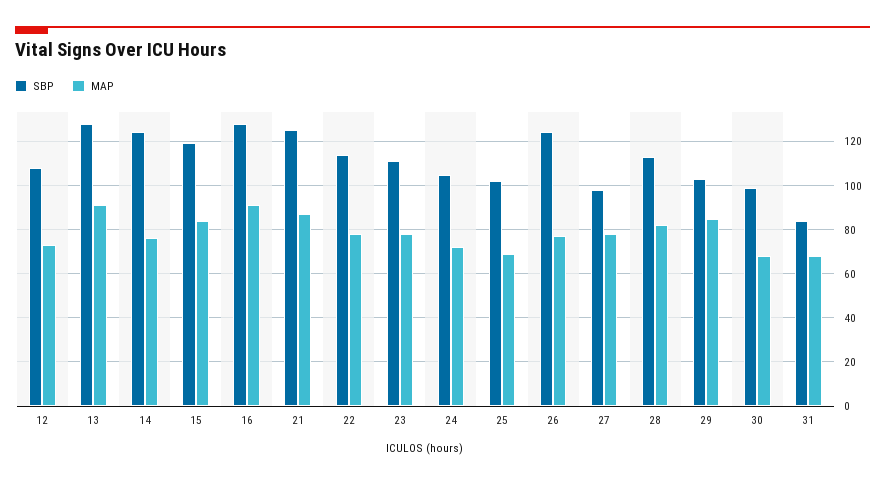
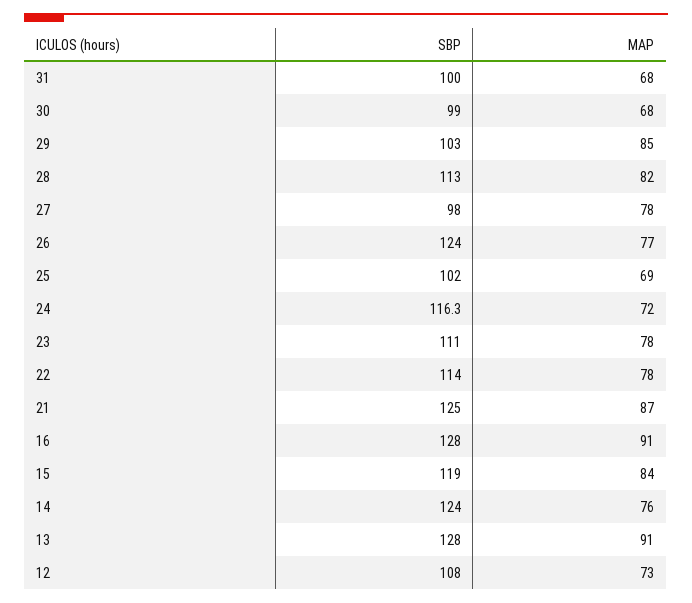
  {
    "SBP": {
      "12": 108,
      "13": 128,
      "14": 124,
      "15": 119,
      "16": 128,
      "21": 125,
      "22": 114,
      "23": 111,
-     "24": 105,
+     "24": 116.3,
      "25": 102,
      "26": 124,
      "27": 98,
      "28": 113,
      "29": 103,
      "30": 99,
-     "31": 85
+     "31": 100
    },
    "MAP": {
      "12": 73,
      "13": 91,
      "14": 76,
      "15": 84,
      "16": 91,
      "21": 87,
      "22": 78,
      "23": 78,
      "24": 72,
      "25": 69,
      "26": 77,
      "27": 78,
      "28": 82,
      "29": 85,
      "30": 68,
      "31": 68
    }
  }

